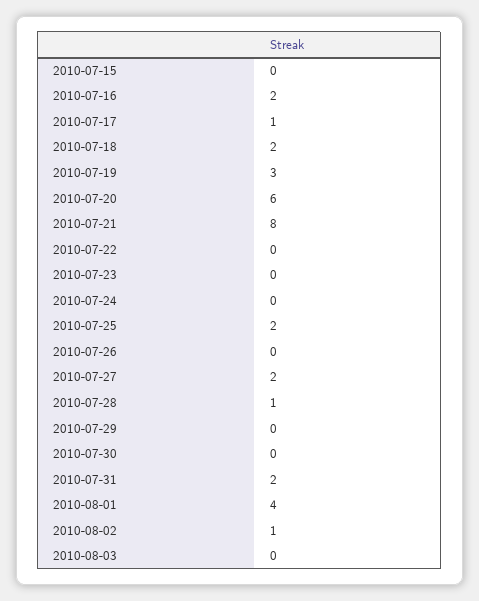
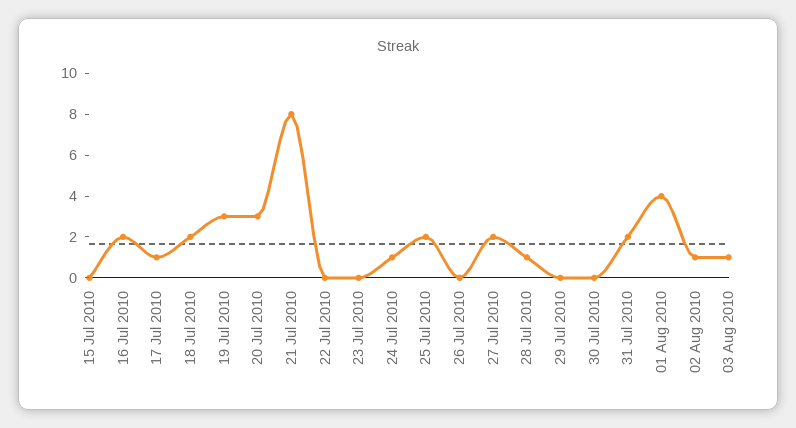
  {
    "2010-07-15": 0,
    "2010-07-16": 2,
    "2010-07-17": 1,
    "2010-07-18": 2,
    "2010-07-19": 3,
-   "2010-07-20": 6,
+   "2010-07-20": 3,
    "2010-07-21": 8,
    "2010-07-22": 0,
    "2010-07-23": 0,
-   "2010-07-24": 0,
+   "2010-07-24": 1,
    "2010-07-25": 2,
    "2010-07-26": 0,
    "2010-07-27": 2,
    "2010-07-28": 1,
    "2010-07-29": 0,
    "2010-07-30": 0,
    "2010-07-31": 2,
    "2010-08-01": 4,
    "2010-08-02": 1,
-   "2010-08-03": 0
+   "2010-08-03": 1
  }

